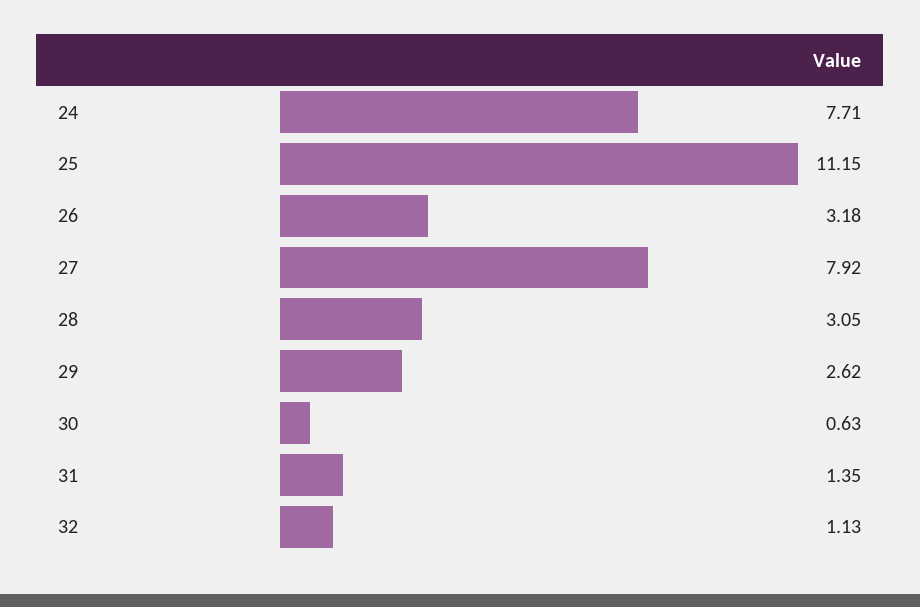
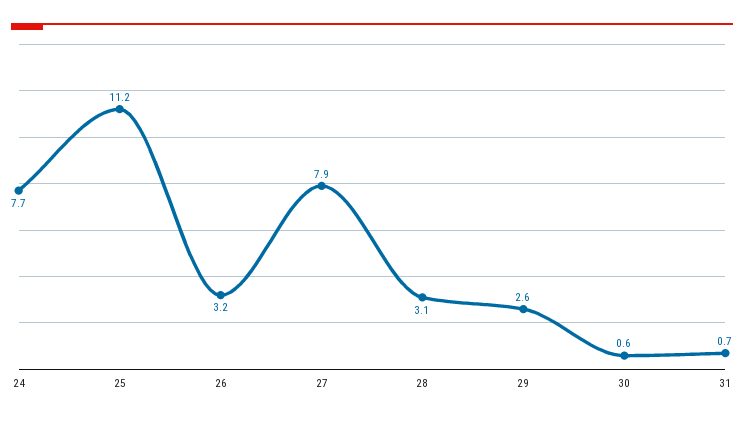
  {
    "24": 7.71,
    "25": 11.15,
    "26": 3.18,
    "27": 7.92,
    "28": 3.05,
    "29": 2.62,
    "30": 0.63,
-   "31": 1.35,
+   "31": 0.7
-   "32": 1.13
  }

